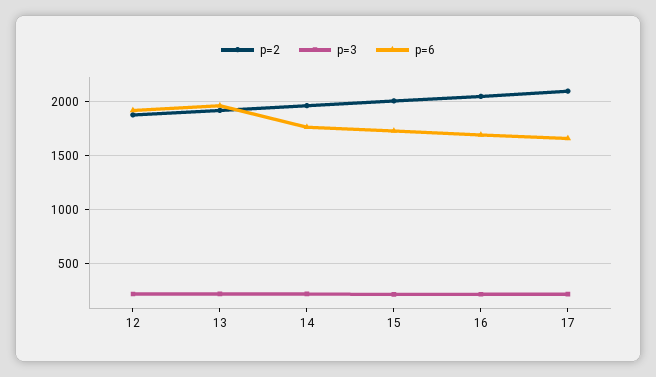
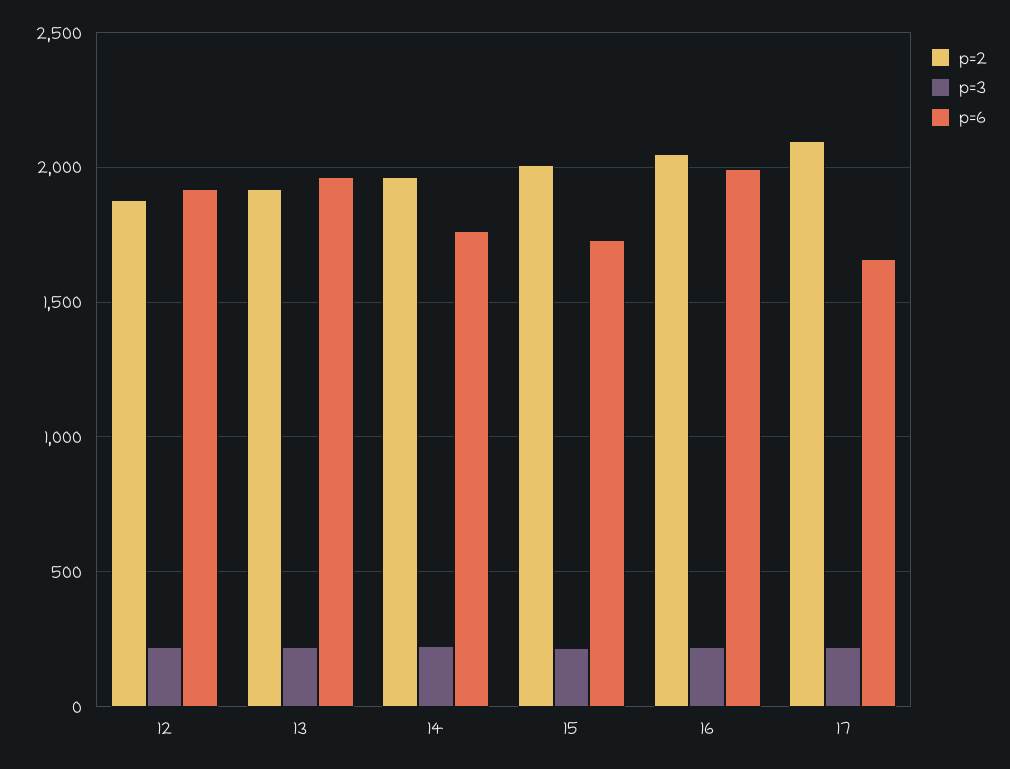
  {
    "p=2": {
      "12": 1900,
      "13": 1900,
      "14": 1950,
      "15": 2000,
      "16": 2050,
      "17": 2100
    },
    "p=3": {
      "12": 200,
      "13": 200,
      "14": 200,
      "15": 200,
      "16": 200,
      "17": 200
    },
    "p=6": {
      "12": 1900,
      "13": 1950,
      "14": 1750,
      "15": 1750,
-     "16": 1700,
+     "16": 2000,
      "17": 1650
    }
  }

